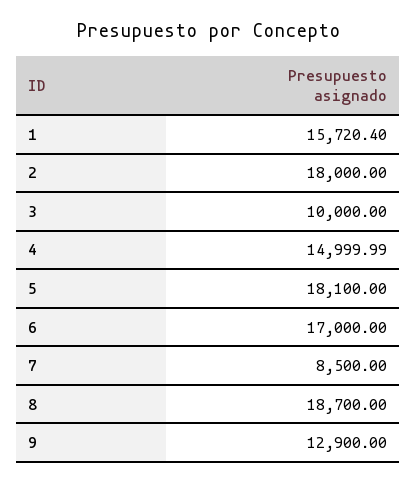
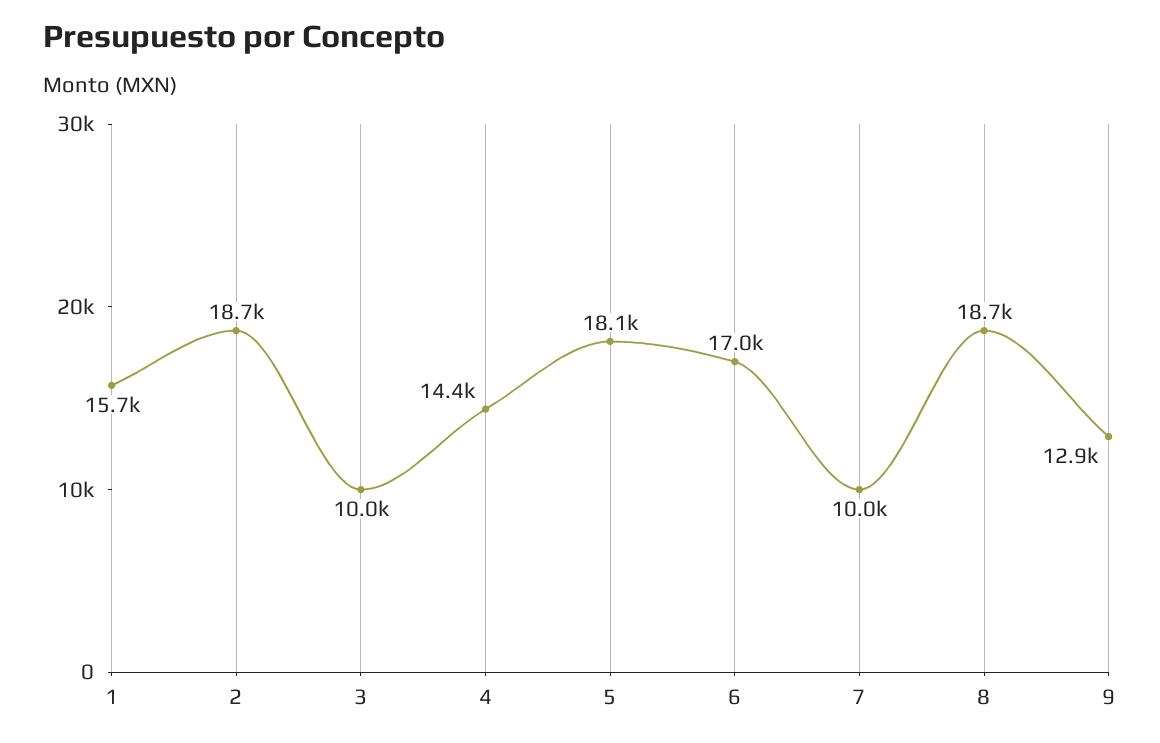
  {
    "1": 15720.4,
-   "2": 18000,
+   "2": 18700,
    "3": 10000,
-   "4": 14999.99,
+   "4": 14400,
    "5": 18100,
    "6": 17000,
-   "7": 8500,
+   "7": 10000,
    "8": 18700,
    "9": 12900
  }

